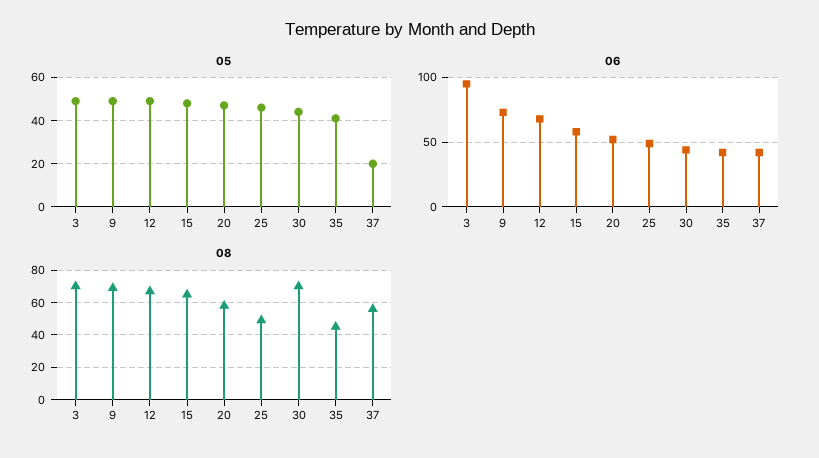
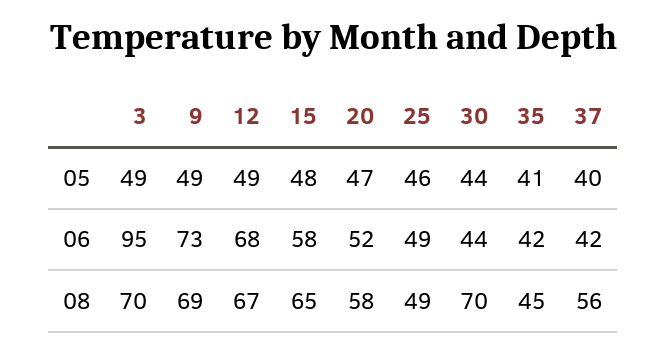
  {
    "05": {
      "3": 49,
      "9": 49,
      "12": 49,
      "15": 48,
      "20": 47,
      "25": 46,
      "30": 44,
      "35": 41,
-     "37": 20
+     "37": 40
    },
    "06": {
      "3": 95,
      "9": 73,
      "12": 68,
      "15": 58,
      "20": 52,
      "25": 49,
      "30": 44,
      "35": 42,
      "37": 42
    },
    "08": {
      "3": 70,
      "9": 69,
      "12": 67,
      "15": 65,
      "20": 58,
      "25": 49,
      "30": 70,
      "35": 45,
      "37": 56
    }
  }

